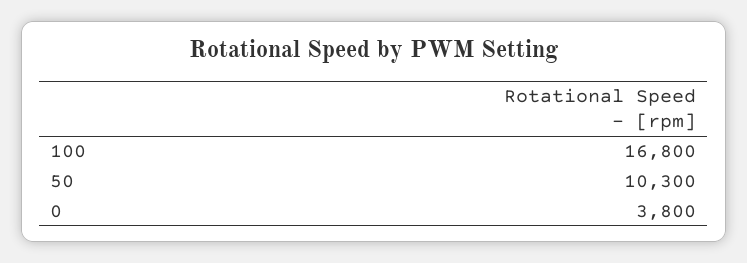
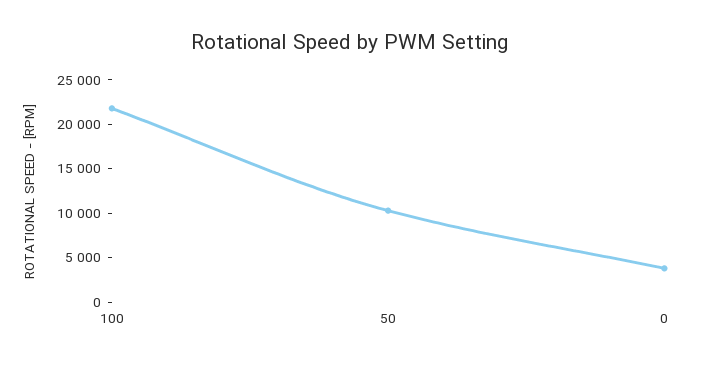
  {
-   "100": 16800,
+   "100": 22000,
    "50": 10300,
    "0": 3800
  }

